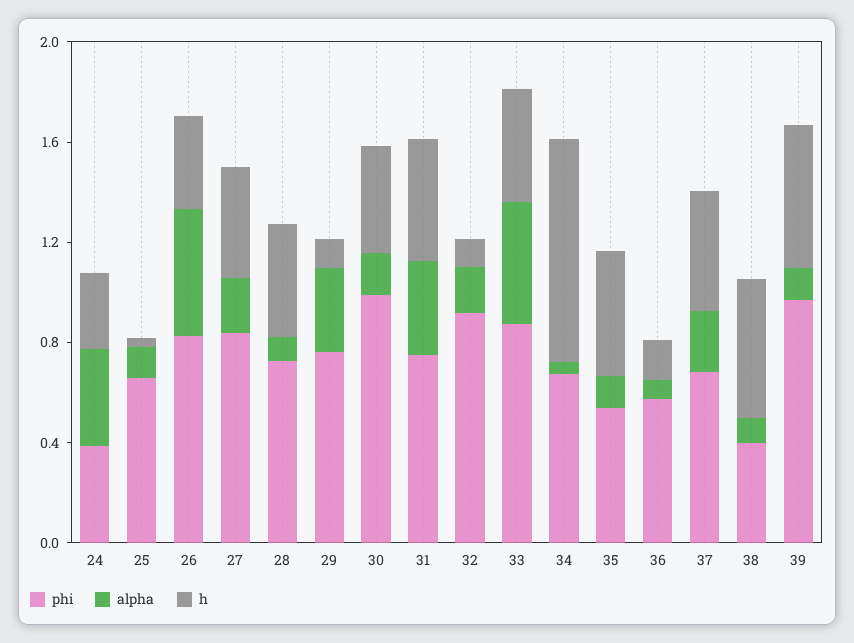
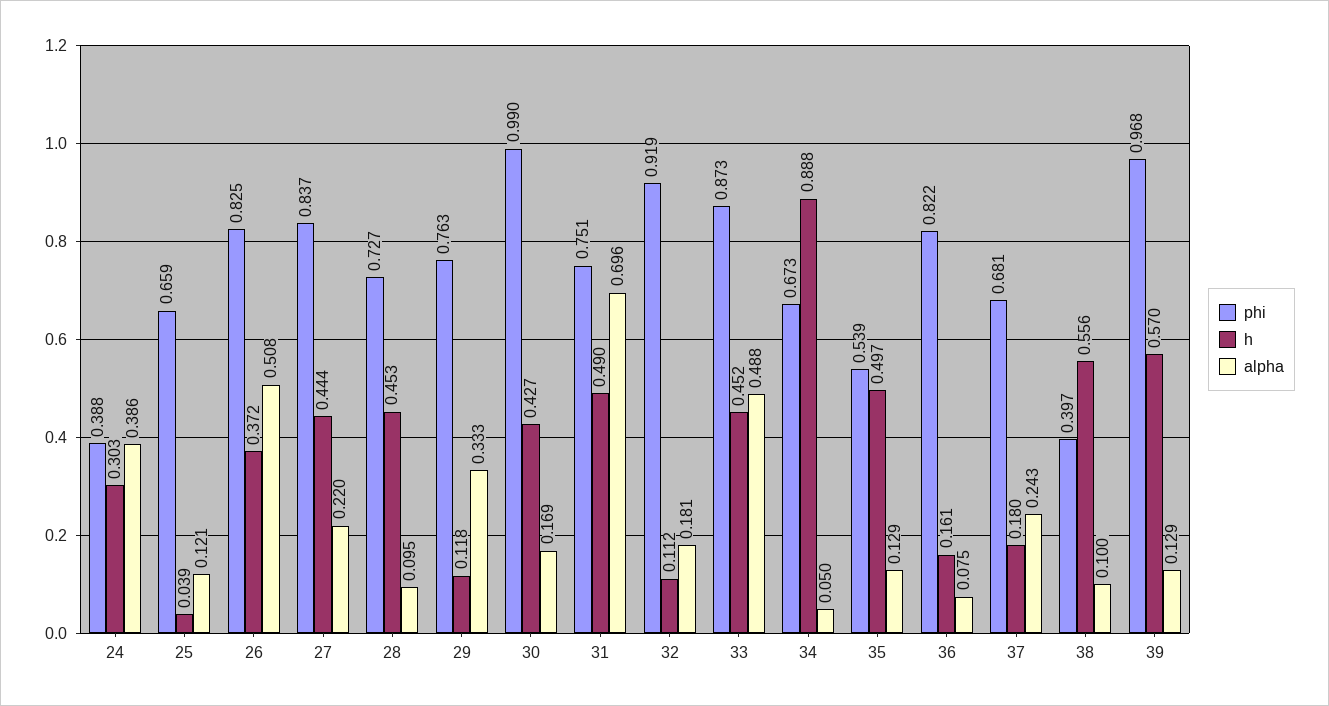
  {
    "phi": {
      "24": 0.388,
      "25": 0.659,
      "26": 0.825,
      "27": 0.837,
      "28": 0.727,
      "29": 0.763,
      "30": 0.99,
      "31": 0.751,
      "32": 0.919,
      "33": 0.873,
      "34": 0.673,
      "35": 0.539,
-     "36": 0.6,
+     "36": 0.822,
      "37": 0.681,
      "38": 0.397,
      "39": 0.968
    },
    "alpha": {
      "24": 0.386,
      "25": 0.121,
      "26": 0.508,
      "27": 0.22,
      "28": 0.095,
      "29": 0.333,
      "30": 0.169,
-     "31": 0.4,
+     "31": 0.696,
      "32": 0.181,
      "33": 0.488,
      "34": 0.05,
      "35": 0.129,
      "36": 0.075,
      "37": 0.243,
      "38": 0.1,
      "39": 0.129
    },
    "h": {
      "24": 0.303,
      "25": 0.039,
      "26": 0.372,
      "27": 0.444,
      "28": 0.453,
      "29": 0.118,
      "30": 0.427,
      "31": 0.49,
      "32": 0.112,
      "33": 0.452,
      "34": 0.888,
      "35": 0.497,
      "36": 0.161,
-     "37": 0.5,
+     "37": 0.18,
      "38": 0.556,
      "39": 0.57
    }
  }

